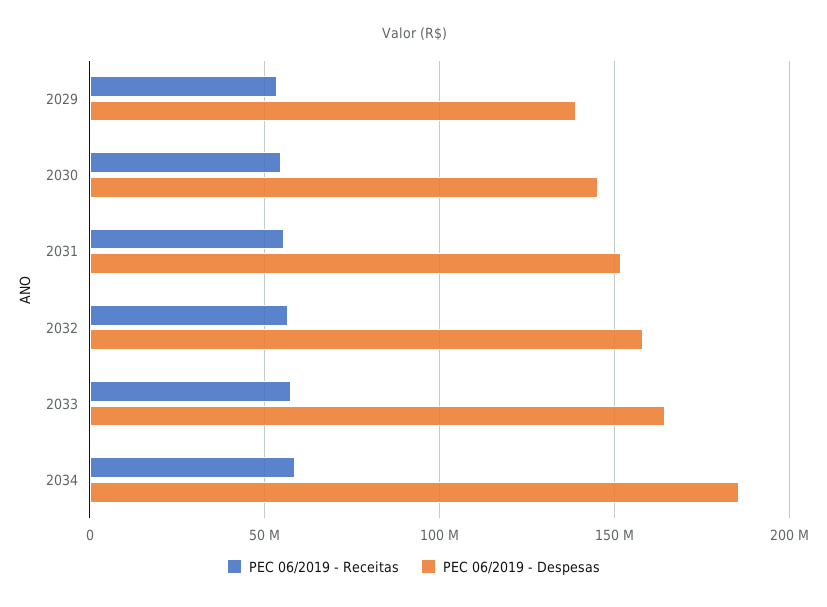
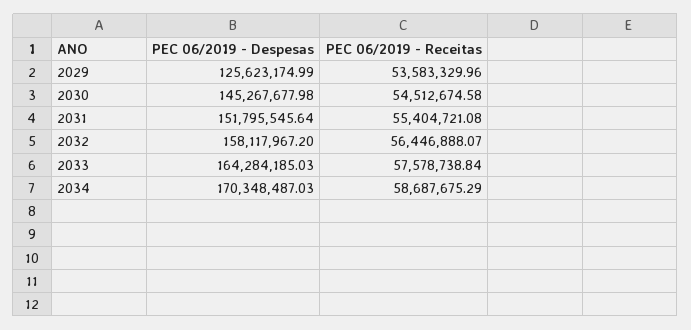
  {
    "PEC 06/2019 - Receitas": {
      "2029": 53583329.96,
      "2030": 54512674.58,
      "2031": 55404721.08,
      "2032": 56446888.07,
      "2033": 57578738.84,
      "2034": 58687675.29
    },
    "PEC 06/2019 - Despesas": {
-     "2029": 140000000,
+     "2029": 125623174.99,
      "2030": 145267677.98,
      "2031": 151795545.64,
      "2032": 158117967.2,
      "2033": 164284185.03,
-     "2034": 185000000
+     "2034": 170348487.03
    }
  }

